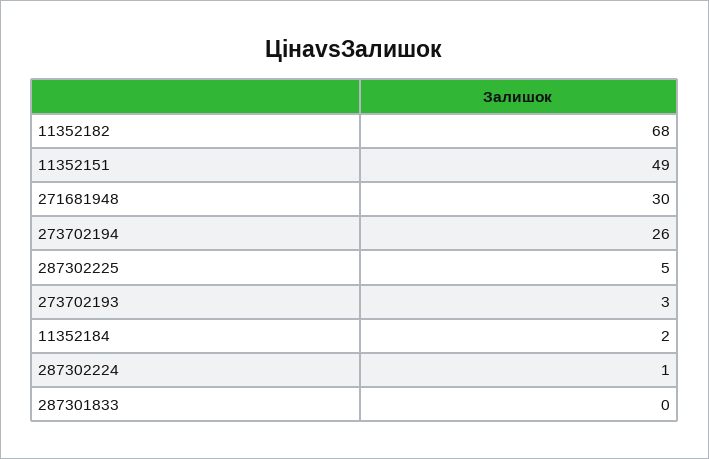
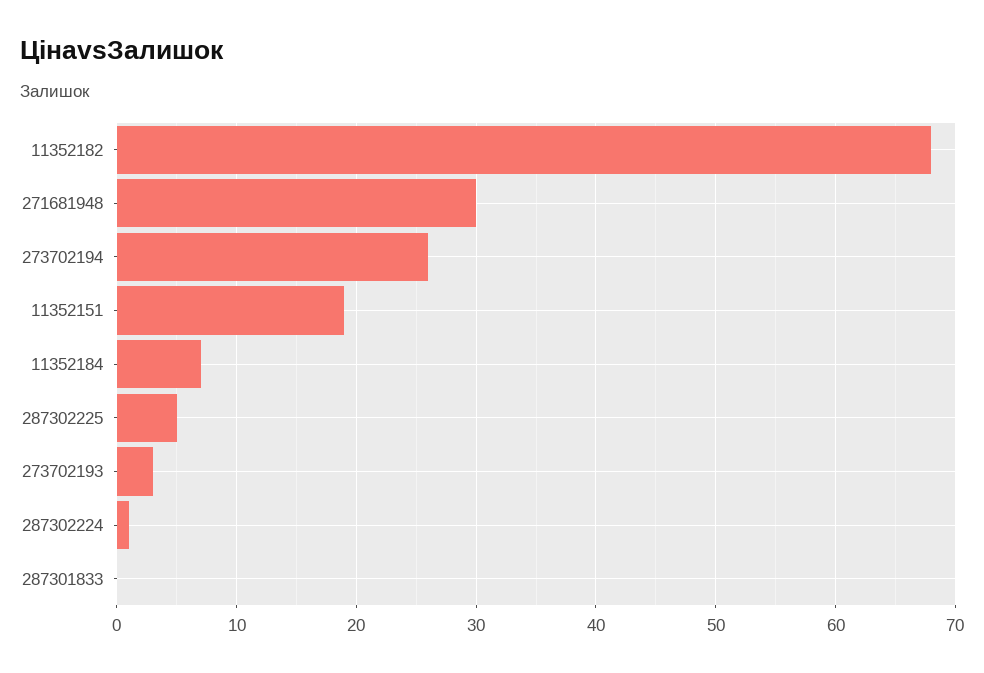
  {
    "11352182": 68,
-   "11352151": 49,
+   "11352151": 19,
    "271681948": 30,
    "273702194": 26,
    "287302225": 5,
    "273702193": 3,
-   "11352184": 2,
+   "11352184": 7,
    "287302224": 1,
    "287301833": 0
  }

